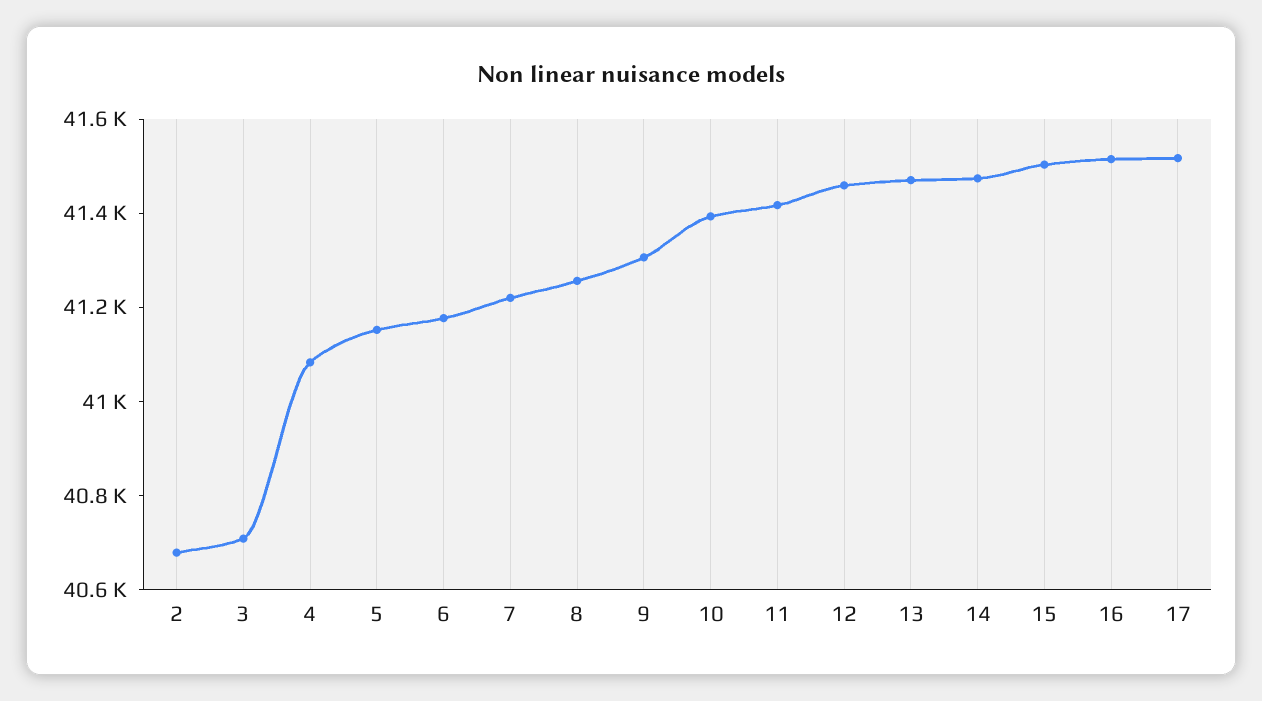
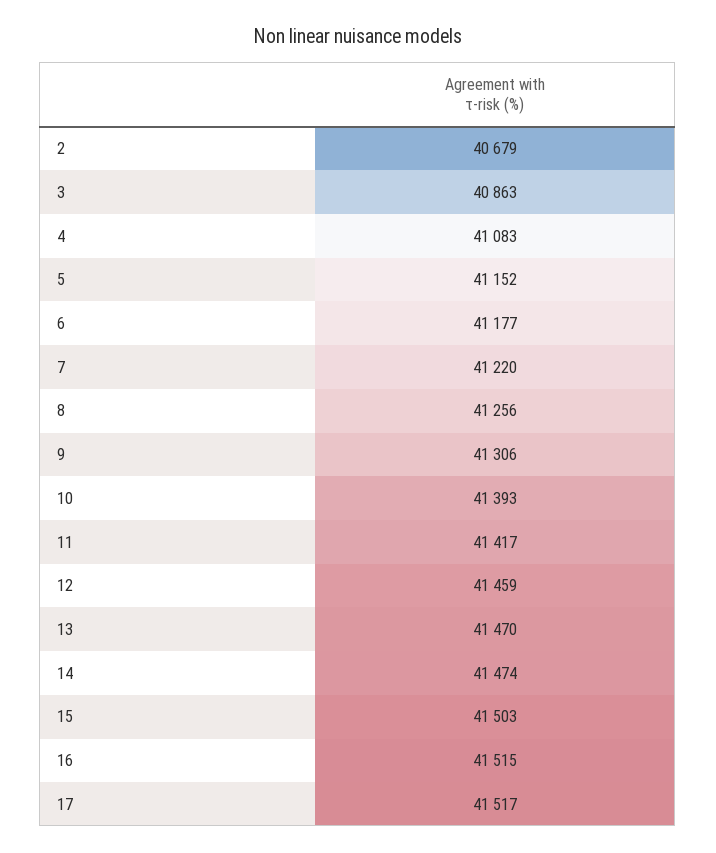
  {
    "2": 40679,
-   "3": 40700,
+   "3": 40863,
    "4": 41083,
    "5": 41152,
    "6": 41177,
    "7": 41220,
    "8": 41256,
    "9": 41306,
    "10": 41393,
    "11": 41417,
    "12": 41459,
    "13": 41470,
    "14": 41474,
    "15": 41503,
    "16": 41515,
    "17": 41517
  }

